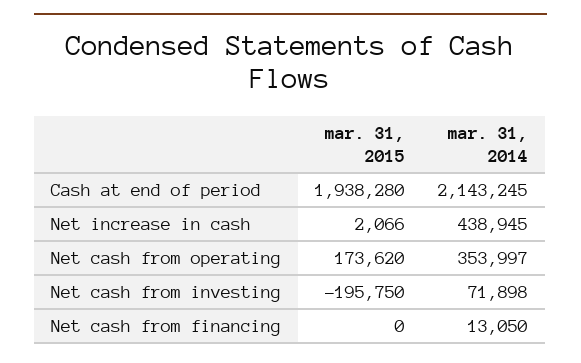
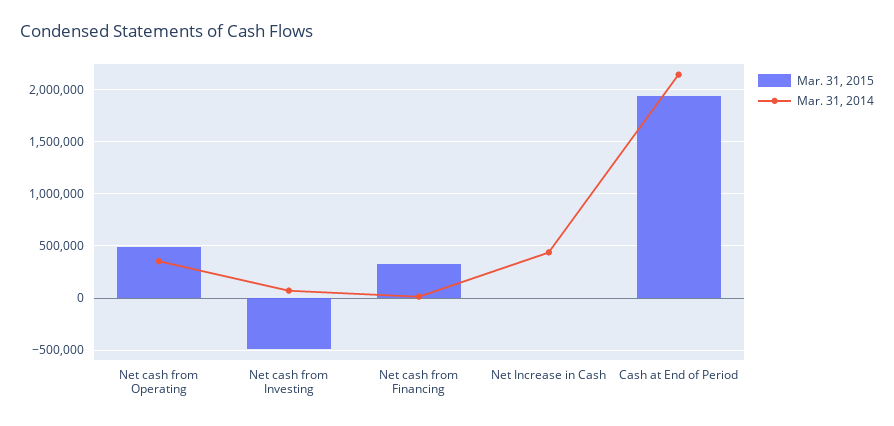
  {
    "mar. 31, 2015": {
      "Cash at end of period": 1938280,
      "Net increase in cash": 2066,
-     "Net cash from operating": 173620,
+     "Net cash from operating": 500000,
-     "Net cash from investing": -195750,
+     "Net cash from investing": -500000,
-     "Net cash from financing": 0
+     "Net cash from financing": 300000
    },
    "mar. 31, 2014": {
      "Cash at end of period": 2143245,
      "Net increase in cash": 438945,
      "Net cash from operating": 353997,
      "Net cash from investing": 71898,
      "Net cash from financing": 13050
    }
  }

